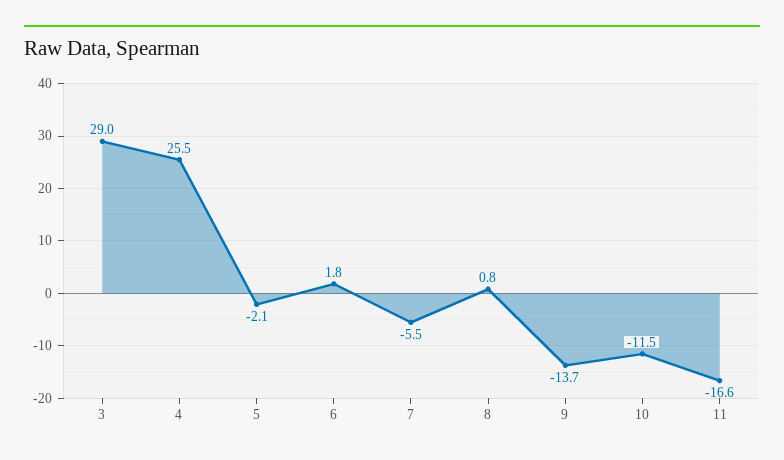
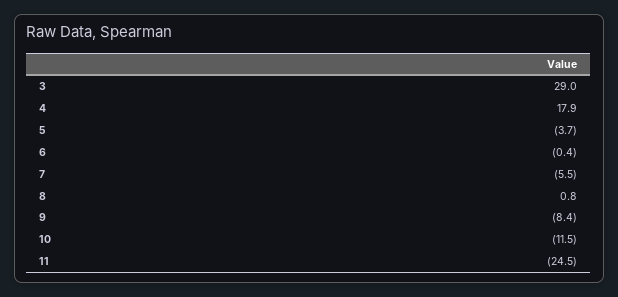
  {
    "3": 29,
-   "4": 25.5,
+   "4": 17.9,
-   "5": -2.1,
+   "5": -3.7,
-   "6": 1.8,
+   "6": -0.4,
    "7": -5.5,
    "8": 0.8,
-   "9": -13.7,
+   "9": -8.4,
    "10": -11.5,
-   "11": -16.6
+   "11": -24.5
  }

